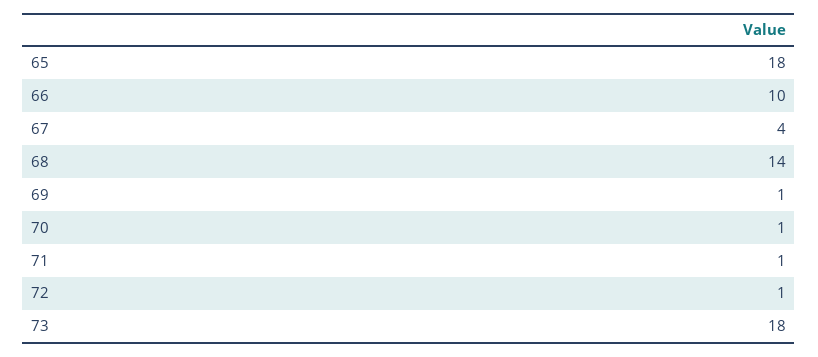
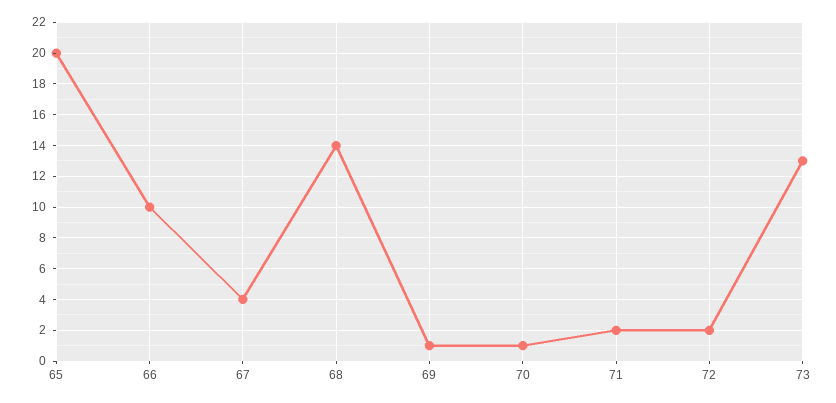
  {
-   "65": 18,
+   "65": 20,
    "66": 10,
    "67": 4,
    "68": 14,
    "69": 1,
    "70": 1,
-   "71": 1,
+   "71": 2,
-   "72": 1,
+   "72": 2,
-   "73": 18
+   "73": 13
  }

